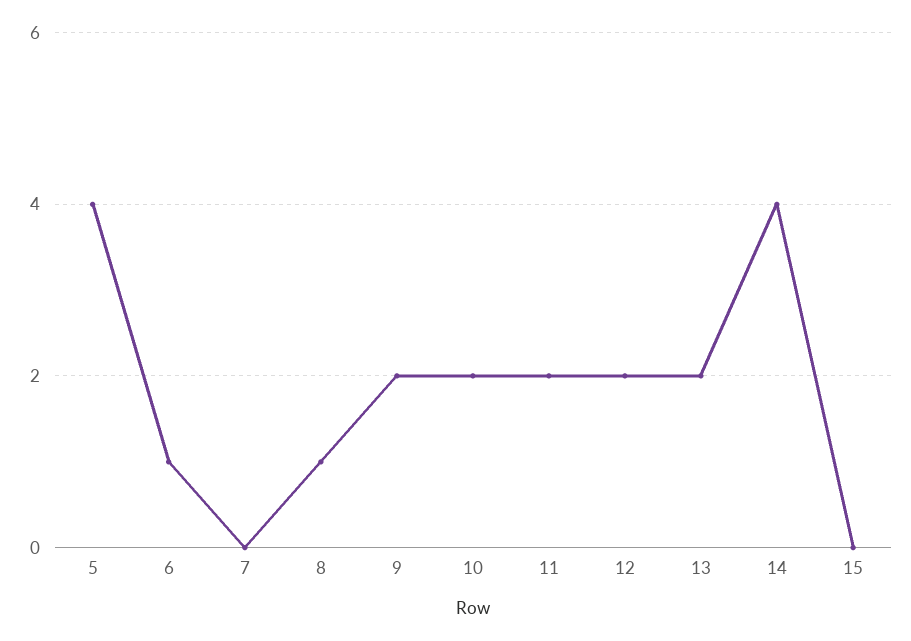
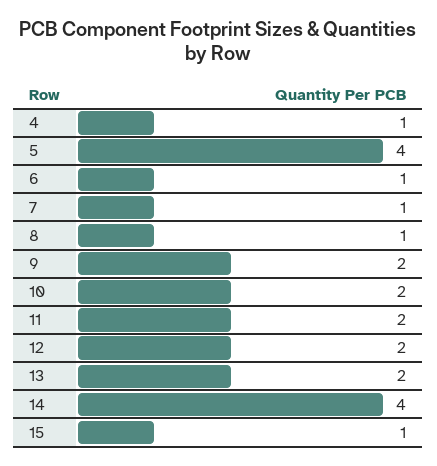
  {
    "5": 4,
    "6": 1,
-   "7": 0,
+   "7": 1,
    "8": 1,
    "9": 2,
    "10": 2,
    "11": 2,
    "12": 2,
    "13": 2,
    "14": 4,
-   "15": 0
+   "15": 1,
+   "4": 1
  }

